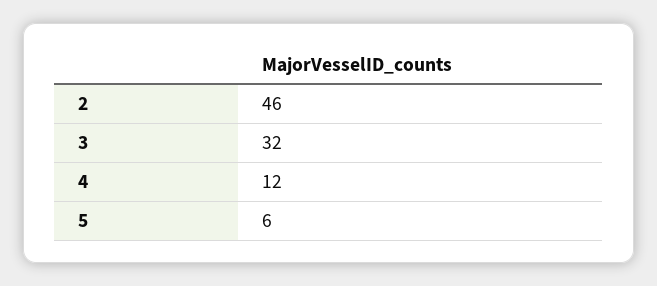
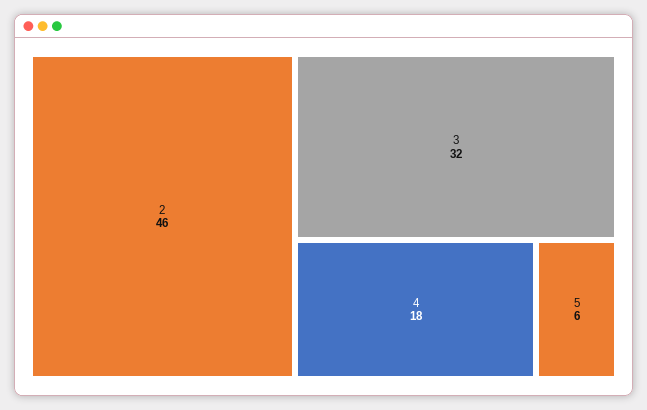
  {
    "2": 46,
    "3": 32,
-   "4": 12,
+   "4": 18,
    "5": 6
  }

